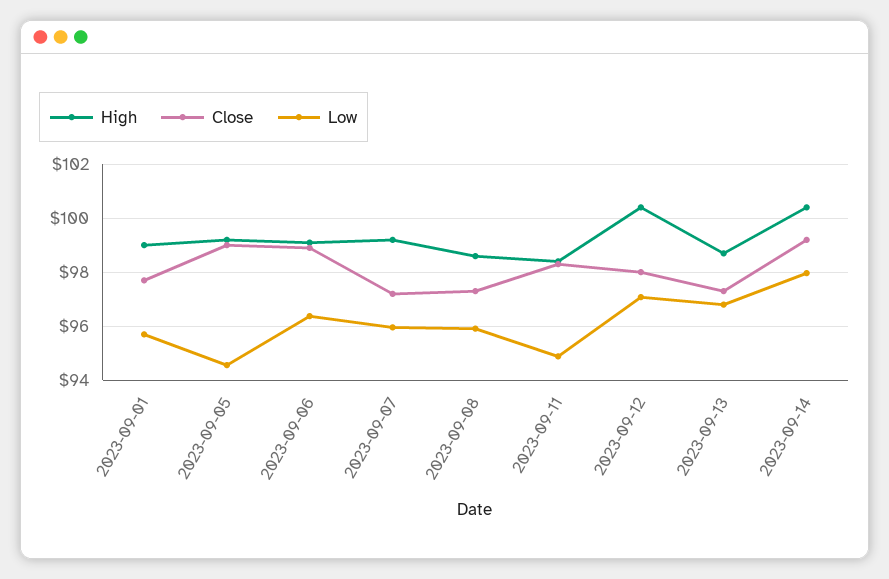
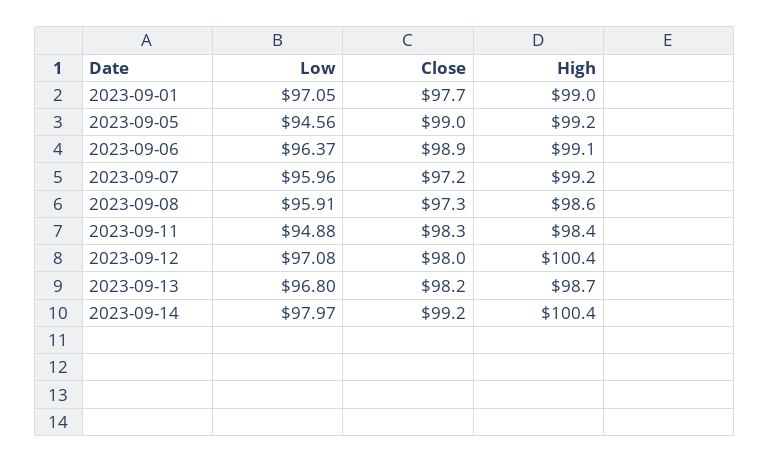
  {
    "High": {
      "2023-09-01": 99,
      "2023-09-05": 99.2,
      "2023-09-06": 99.1,
      "2023-09-07": 99.2,
      "2023-09-08": 98.6,
      "2023-09-11": 98.4,
      "2023-09-12": 100.4,
      "2023-09-13": 98.7,
      "2023-09-14": 100.4
    },
    "Close": {
      "2023-09-01": 97.7,
      "2023-09-05": 99,
      "2023-09-06": 98.9,
      "2023-09-07": 97.2,
      "2023-09-08": 97.3,
      "2023-09-11": 98.3,
      "2023-09-12": 98,
-     "2023-09-13": 97.25,
+     "2023-09-13": 98.2,
      "2023-09-14": 99.2
    },
    "Low": {
-     "2023-09-01": 95.75,
+     "2023-09-01": 97.05,
      "2023-09-05": 94.56,
      "2023-09-06": 96.37,
      "2023-09-07": 95.96,
      "2023-09-08": 95.91,
      "2023-09-11": 94.88,
      "2023-09-12": 97.08,
      "2023-09-13": 96.8,
      "2023-09-14": 97.97
    }
  }

